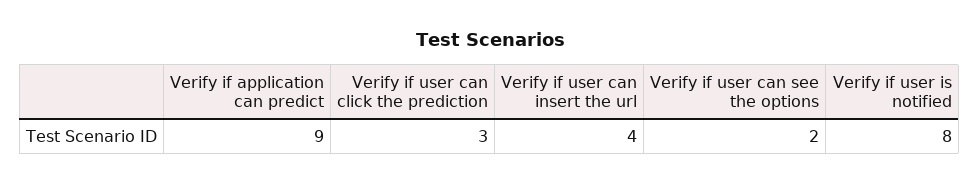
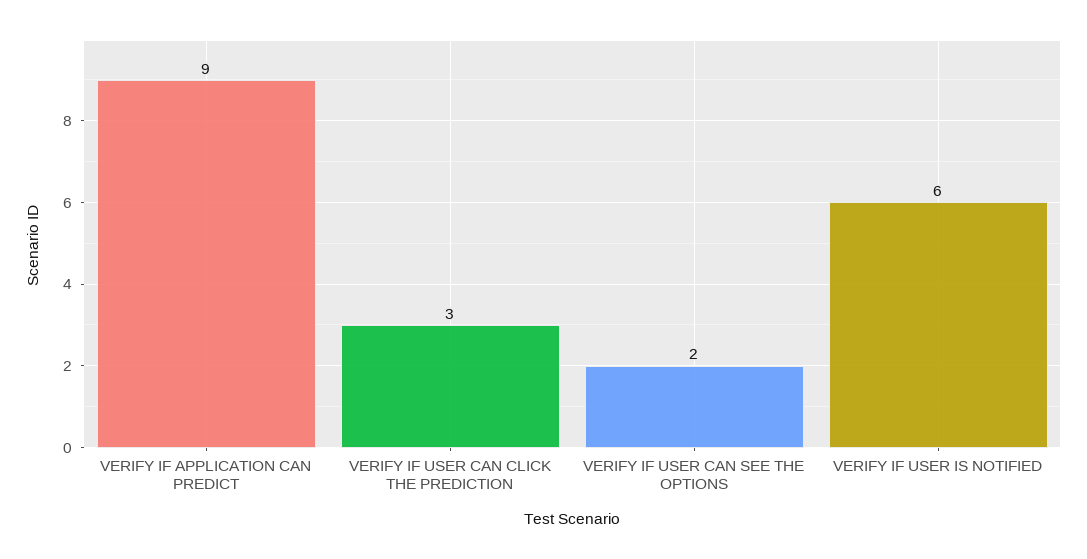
  {
    "Verify if application can predict": 9,
    "Verify if user can click the prediction": 3,
-   "Verify if user can insert the url": 4,
    "Verify if user can see the options": 2,
-   "Verify if user is notified": 8
+   "Verify if user is notified": 6
  }

